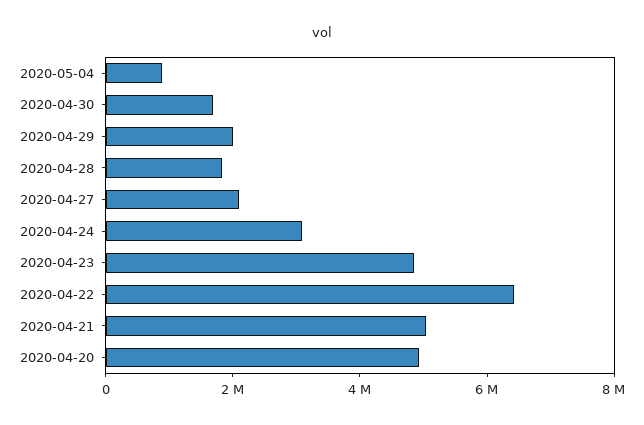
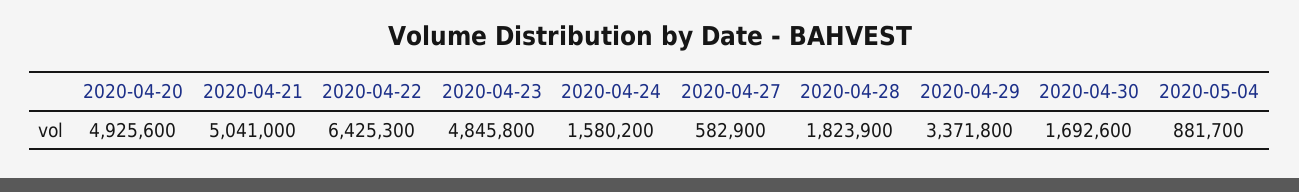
  {
    "2020-05-04": 881700,
    "2020-04-30": 1692600,
-   "2020-04-29": 2000000,
+   "2020-04-29": 3371800,
    "2020-04-28": 1823900,
-   "2020-04-27": 2000000,
+   "2020-04-27": 582900,
-   "2020-04-24": 3000000,
+   "2020-04-24": 1580200,
    "2020-04-23": 4845800,
    "2020-04-22": 6425300,
    "2020-04-21": 5041000,
    "2020-04-20": 4925600
  }

